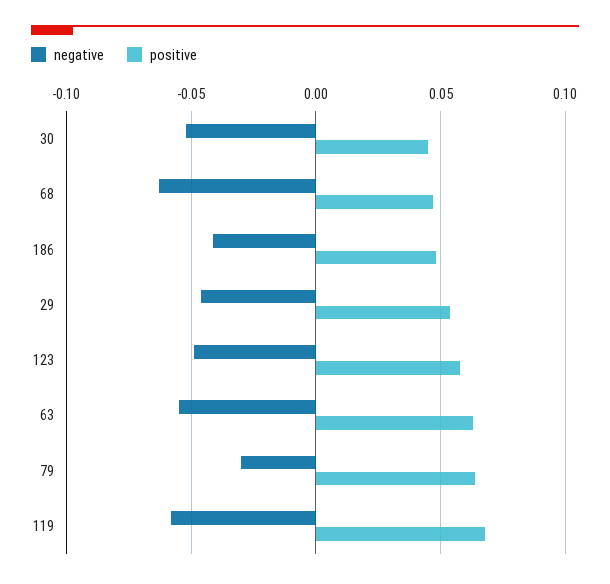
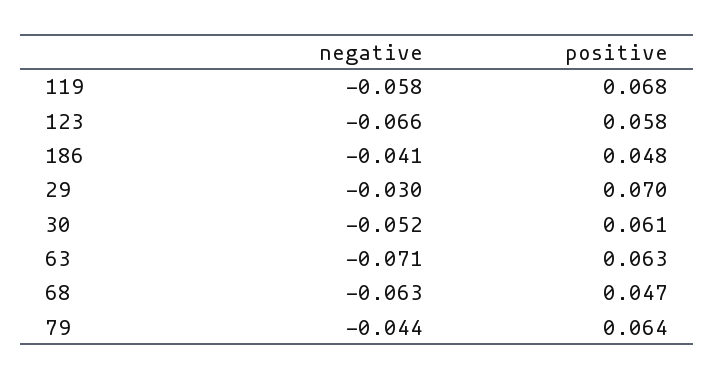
  {
    "negative": {
      "30": -0.052,
      "68": -0.063,
      "186": -0.041,
-     "29": -0.045,
+     "29": -0.03,
-     "123": -0.05,
+     "123": -0.066,
-     "63": -0.055,
+     "63": -0.071,
-     "79": -0.03,
+     "79": -0.044,
      "119": -0.058
    },
    "positive": {
-     "30": 0.045,
+     "30": 0.061,
      "68": 0.047,
      "186": 0.048,
-     "29": 0.055,
+     "29": 0.07,
      "123": 0.058,
      "63": 0.063,
      "79": 0.064,
      "119": 0.068
    }
  }

